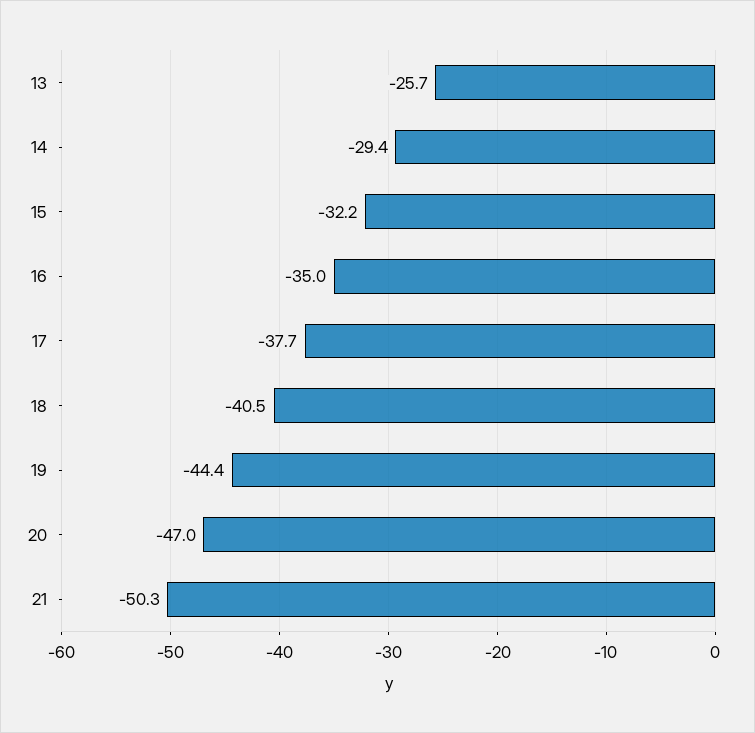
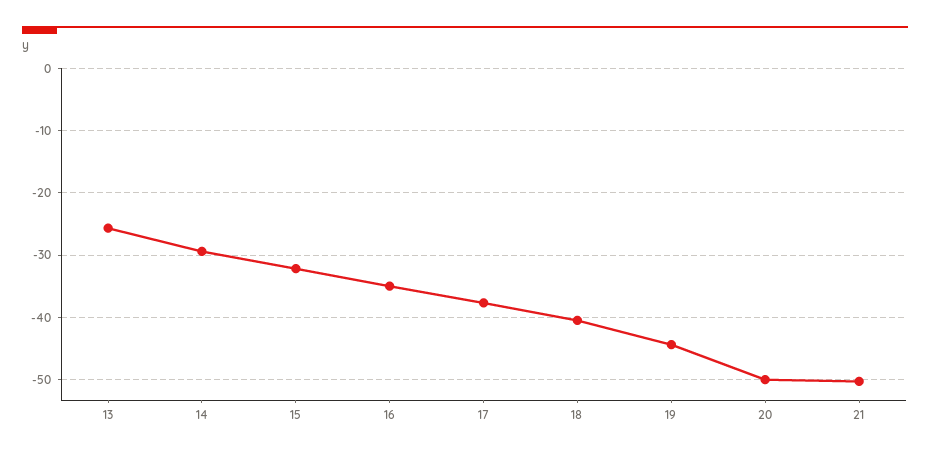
  {
    "13": -25.7,
    "14": -29.4,
    "15": -32.2,
    "16": -35,
    "17": -37.7,
    "18": -40.5,
    "19": -44.4,
-   "20": -47,
+   "20": -50,
    "21": -50.3
  }

